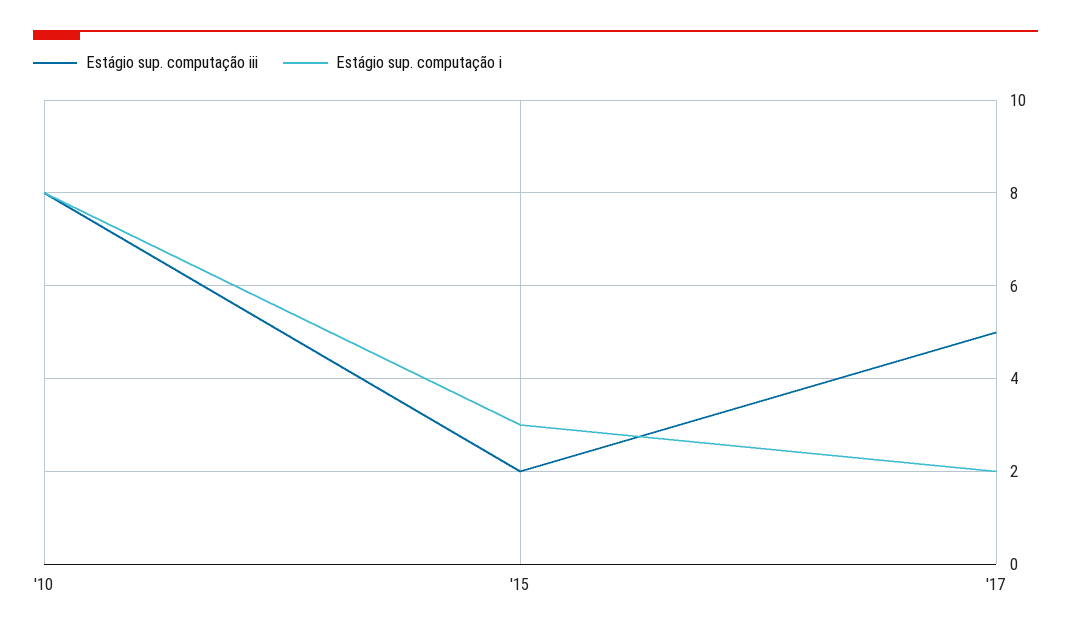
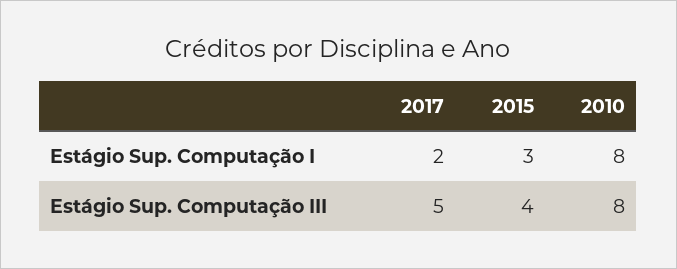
  {
    "Estágio sup. computação iii": {
      "'10": 8,
-     "'15": 2,
+     "'15": 4,
      "'17": 5
    },
    "Estágio sup. computação i": {
      "'10": 8,
      "'15": 3,
      "'17": 2
    }
  }

